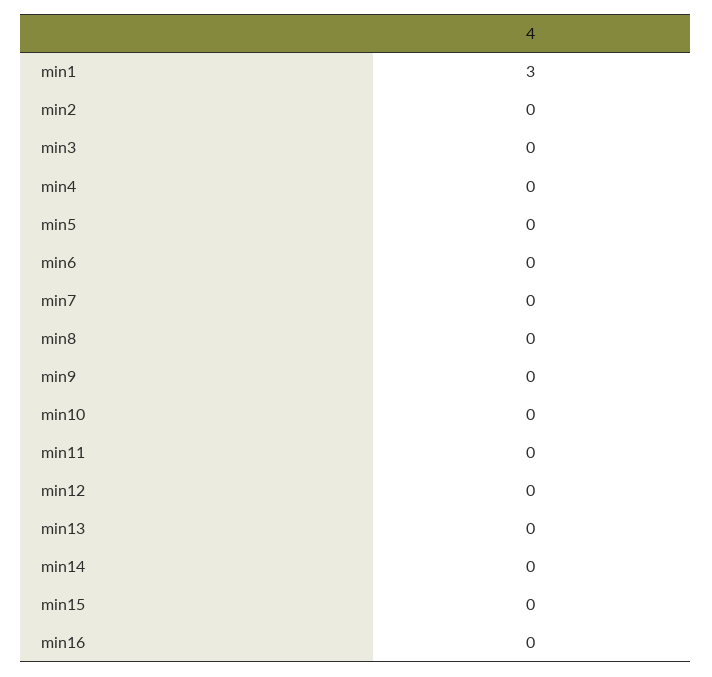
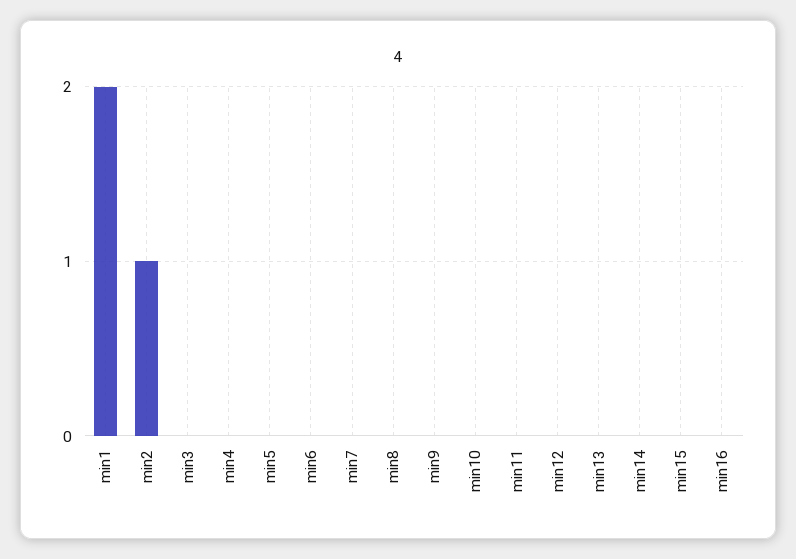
  {
-   "min1": 3,
+   "min1": 2,
-   "min2": 0,
+   "min2": 1,
    "min3": 0,
    "min4": 0,
    "min5": 0,
    "min6": 0,
    "min7": 0,
    "min8": 0,
    "min9": 0,
    "min10": 0,
    "min11": 0,
    "min12": 0,
    "min13": 0,
    "min14": 0,
    "min15": 0,
    "min16": 0
  }

